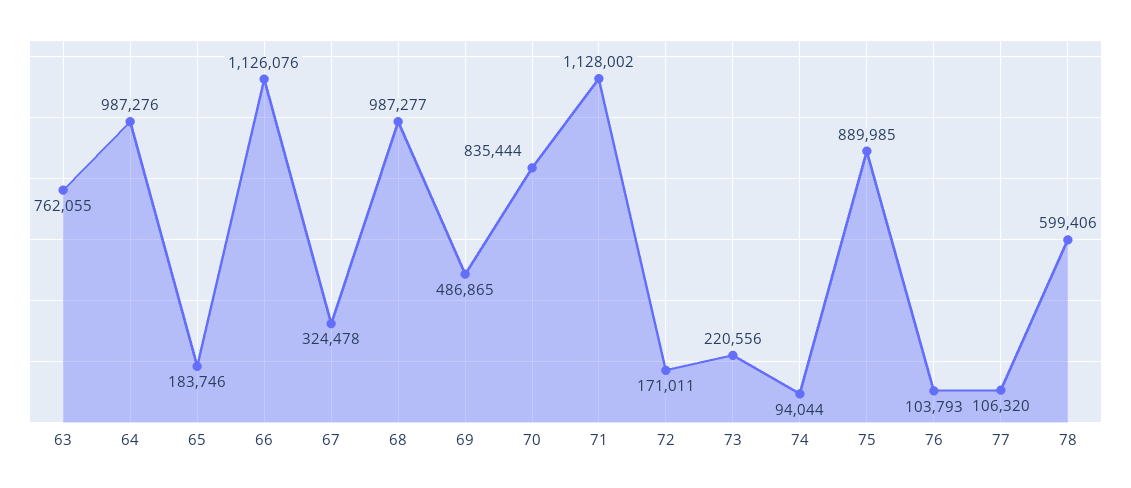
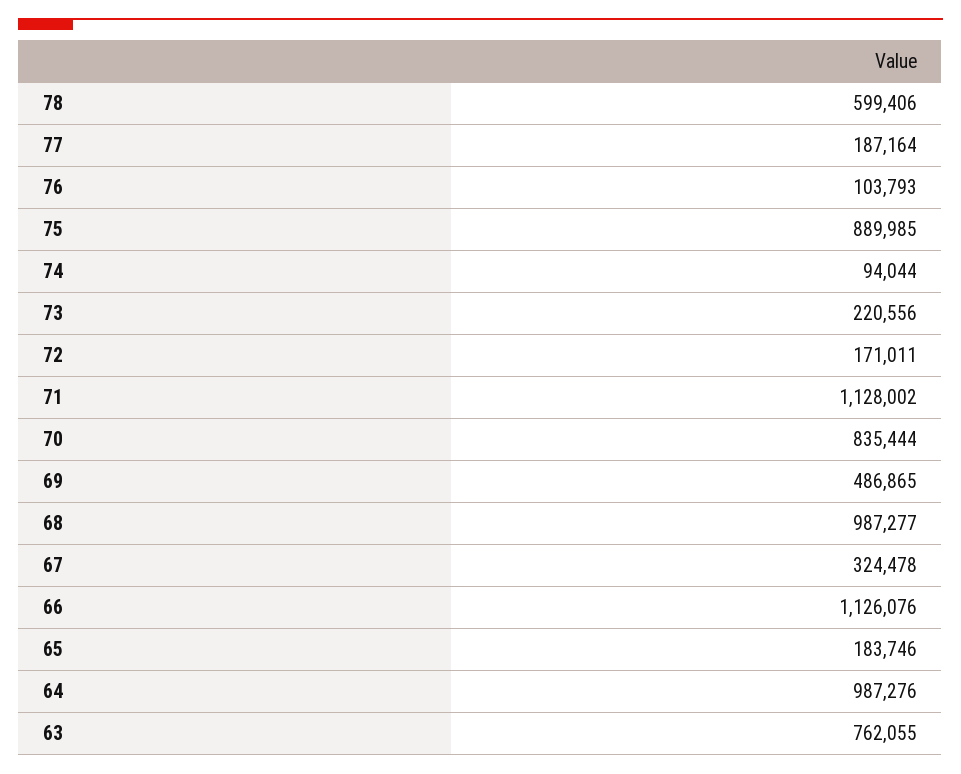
  {
    "63": 762055,
    "64": 987276,
    "65": 183746,
    "66": 1126076,
    "67": 324478,
    "68": 987277,
    "69": 486865,
    "70": 835444,
    "71": 1128002,
    "72": 171011,
    "73": 220556,
    "74": 94044,
    "75": 889985,
    "76": 103793,
-   "77": 106320,
+   "77": 187164,
    "78": 599406
  }

